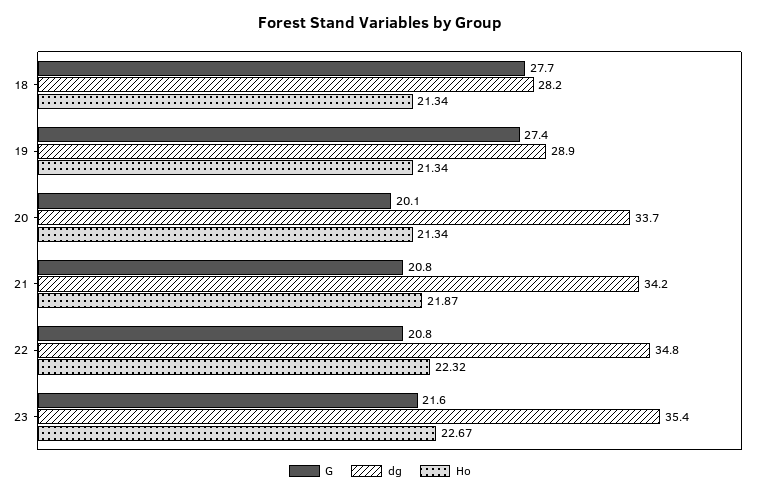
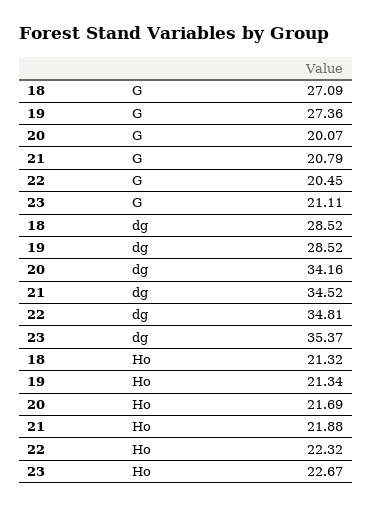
  {
    "G": {
-     "18": 27.7,
+     "18": 27.09,
      "19": 27.36,
      "20": 20.07,
      "21": 20.79,
-     "22": 20.8,
+     "22": 20.45,
-     "23": 21.6
+     "23": 21.11
    },
    "dg": {
-     "18": 28.2,
+     "18": 28.52,
-     "19": 28.9,
+     "19": 28.52,
-     "20": 33.7,
+     "20": 34.16,
-     "21": 34.2,
+     "21": 34.52,
      "22": 34.81,
      "23": 35.37
    },
    "Ho": {
-     "18": 21.34,
+     "18": 21.32,
      "19": 21.34,
-     "20": 21.34,
+     "20": 21.69,
-     "21": 21.87,
+     "21": 21.88,
      "22": 22.32,
      "23": 22.67
    }
  }

